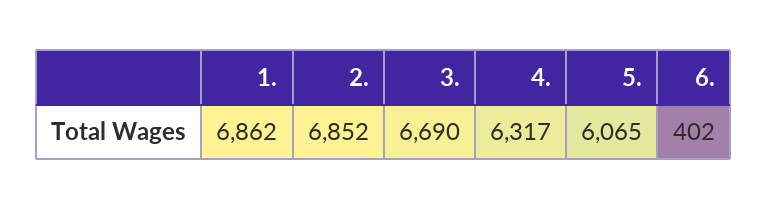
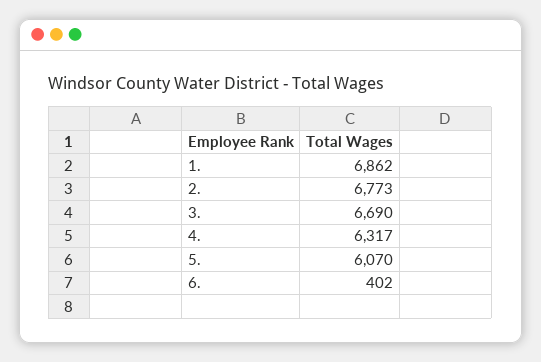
  {
    "1.": 6862,
-   "2.": 6852,
+   "2.": 6773,
    "3.": 6690,
    "4.": 6317,
-   "5.": 6065,
+   "5.": 6070,
    "6.": 402
  }

